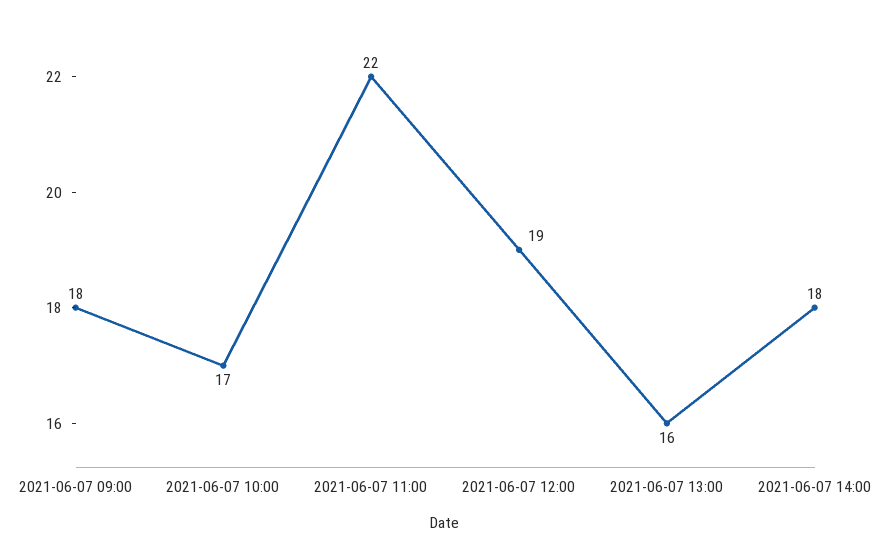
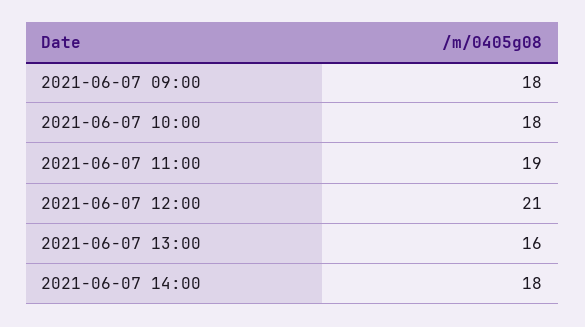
  {
    "2021-06-07 09:00": 18,
-   "2021-06-07 10:00": 17,
+   "2021-06-07 10:00": 18,
-   "2021-06-07 11:00": 22,
+   "2021-06-07 11:00": 19,
-   "2021-06-07 12:00": 19,
+   "2021-06-07 12:00": 21,
    "2021-06-07 13:00": 16,
    "2021-06-07 14:00": 18
  }

